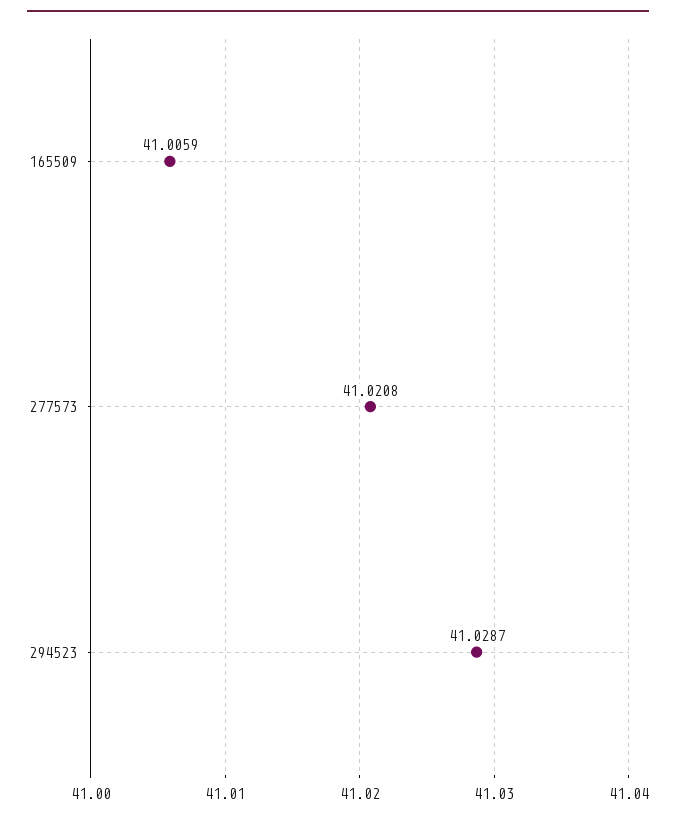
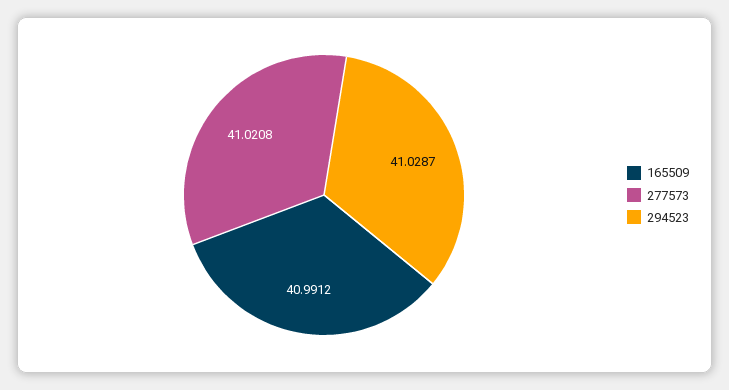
  {
-   "165509": 41.0059,
+   "165509": 40.9912,
    "277573": 41.0208,
    "294523": 41.0287
  }

